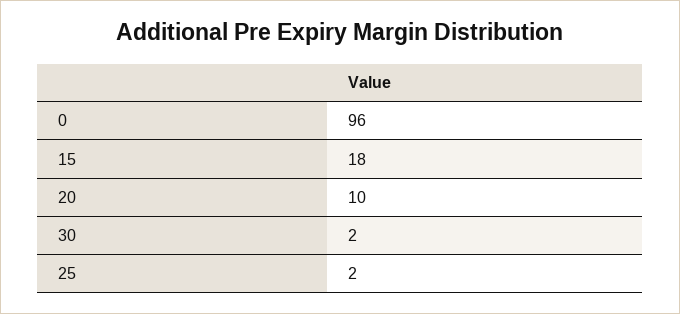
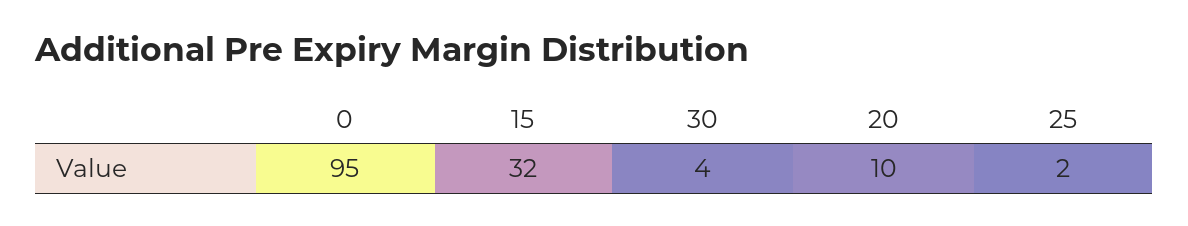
  {
-   "0": 96,
+   "0": 95,
-   "15": 18,
+   "15": 32,
    "20": 10,
-   "30": 2,
+   "30": 4,
    "25": 2
  }

